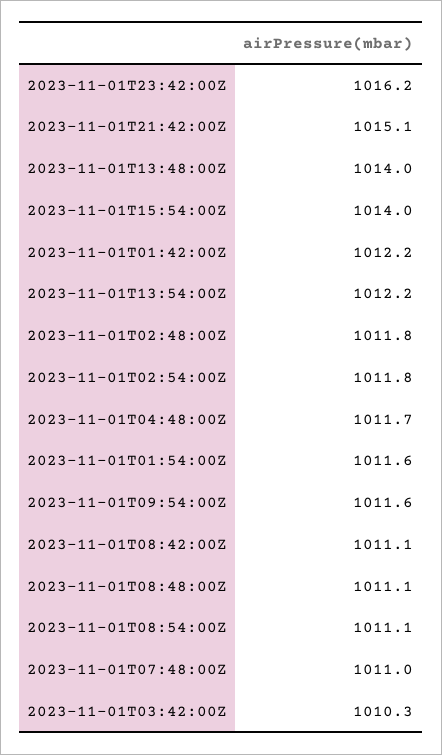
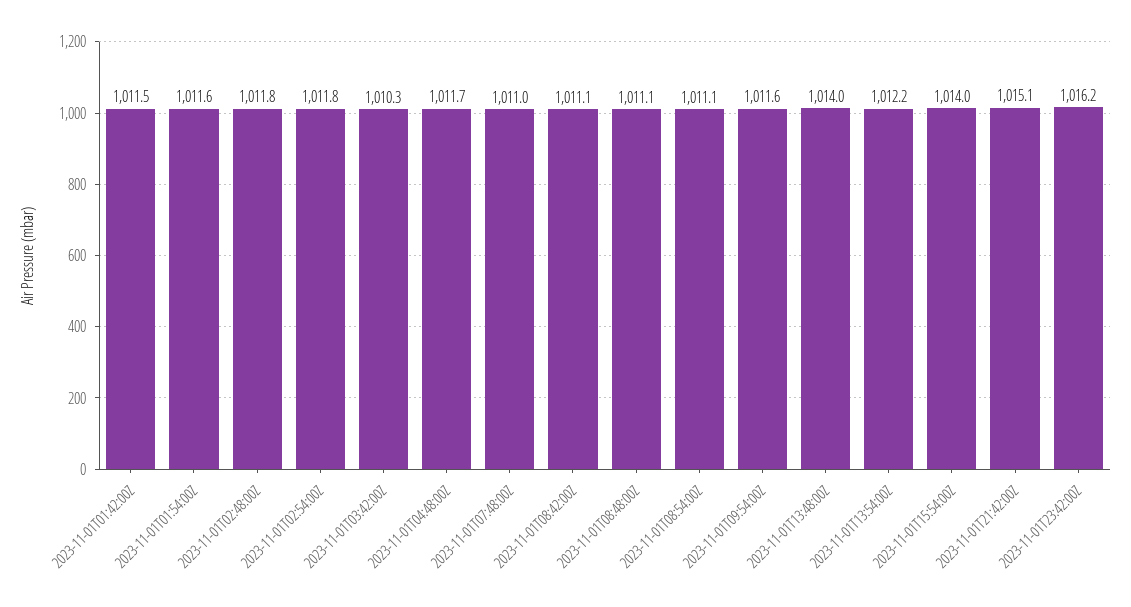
  {
    "2023-11-01T23:42:00Z": 1016.2,
    "2023-11-01T21:42:00Z": 1015.1,
    "2023-11-01T13:48:00Z": 1014,
    "2023-11-01T15:54:00Z": 1014,
-   "2023-11-01T01:42:00Z": 1012.2,
+   "2023-11-01T01:42:00Z": 1011.5,
    "2023-11-01T13:54:00Z": 1012.2,
    "2023-11-01T02:48:00Z": 1011.8,
    "2023-11-01T02:54:00Z": 1011.8,
    "2023-11-01T04:48:00Z": 1011.7,
    "2023-11-01T01:54:00Z": 1011.6,
    "2023-11-01T09:54:00Z": 1011.6,
    "2023-11-01T08:42:00Z": 1011.1,
    "2023-11-01T08:48:00Z": 1011.1,
    "2023-11-01T08:54:00Z": 1011.1,
    "2023-11-01T07:48:00Z": 1011,
    "2023-11-01T03:42:00Z": 1010.3
  }

